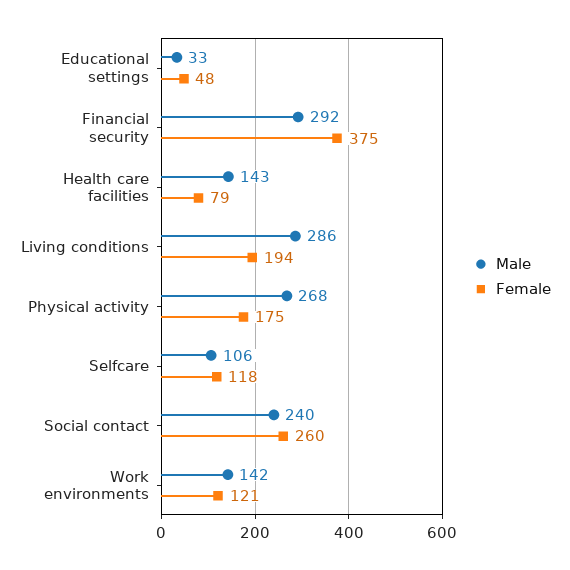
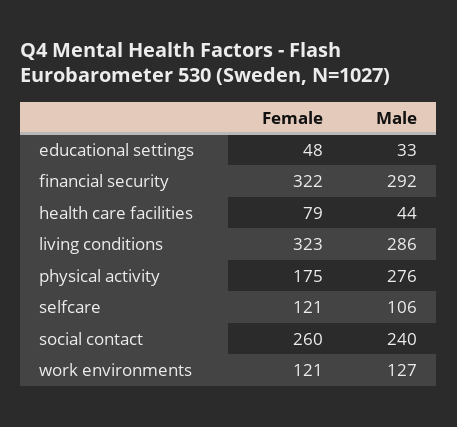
  {
    "Male": {
      "Educational settings": 33,
      "Financial security": 292,
-     "Health care facilities": 143,
+     "Health care facilities": 44,
      "Living conditions": 286,
-     "Physical activity": 268,
+     "Physical activity": 276,
      "Selfcare": 106,
      "Social contact": 240,
-     "Work environments": 142
+     "Work environments": 127
    },
    "Female": {
      "Educational settings": 48,
-     "Financial security": 375,
+     "Financial security": 322,
      "Health care facilities": 79,
-     "Living conditions": 194,
+     "Living conditions": 323,
      "Physical activity": 175,
-     "Selfcare": 118,
+     "Selfcare": 121,
      "Social contact": 260,
      "Work environments": 121
    }
  }

